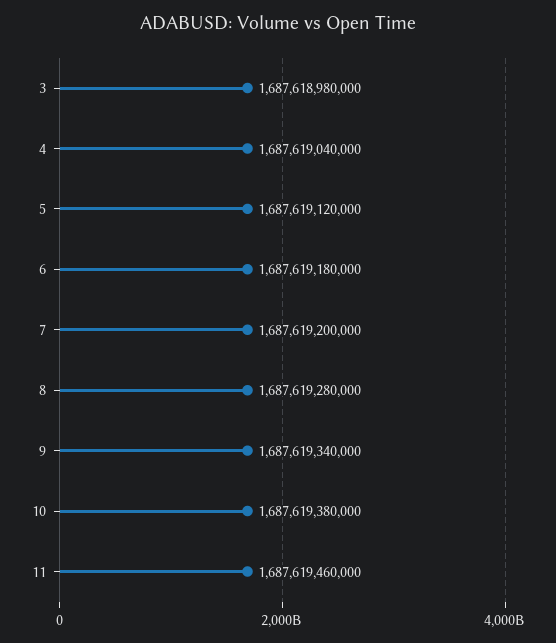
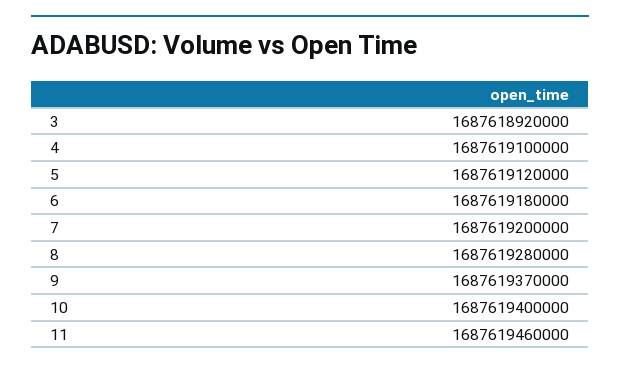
  {
-   "3": 1687618980000,
+   "3": 1687618920000,
-   "4": 1687619040000,
+   "4": 1687619100000,
    "5": 1687619120000,
    "6": 1687619180000,
    "7": 1687619200000,
    "8": 1687619280000,
-   "9": 1687619340000,
+   "9": 1687619370000,
-   "10": 1687619380000,
+   "10": 1687619400000,
    "11": 1687619460000
  }

